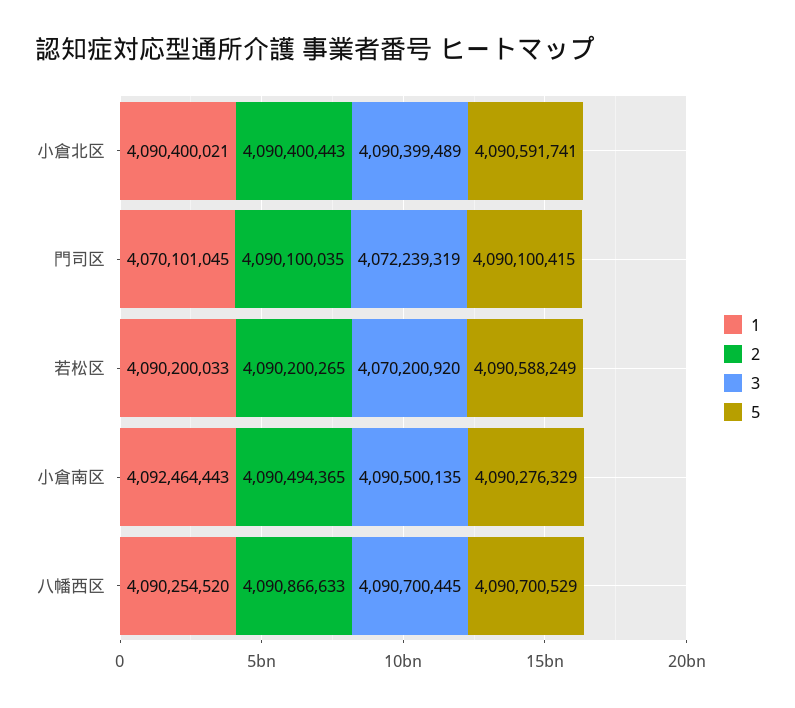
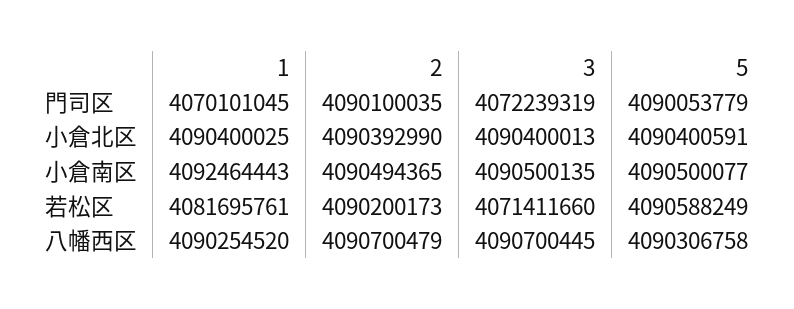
  {
    "1": {
-     "小倉北区": 4090400021,
+     "小倉北区": 4090400025,
      "門司区": 4070101045,
-     "若松区": 4090200033,
+     "若松区": 4081695761,
      "小倉南区": 4092464443,
      "八幡西区": 4090254520
    },
    "2": {
-     "小倉北区": 4090400443,
+     "小倉北区": 4090392990,
      "門司区": 4090100035,
-     "若松区": 4090200265,
+     "若松区": 4090200173,
      "小倉南区": 4090494365,
-     "八幡西区": 4090866633
+     "八幡西区": 4090700479
    },
    "3": {
-     "小倉北区": 4090399489,
+     "小倉北区": 4090400013,
      "門司区": 4072239319,
-     "若松区": 4070200920,
+     "若松区": 4071411660,
      "小倉南区": 4090500135,
      "八幡西区": 4090700445
    },
    "5": {
-     "小倉北区": 4090591741,
+     "小倉北区": 4090400591,
-     "門司区": 4090100415,
+     "門司区": 4090053779,
      "若松区": 4090588249,
-     "小倉南区": 4090276329,
+     "小倉南区": 4090500077,
-     "八幡西区": 4090700529
+     "八幡西区": 4090306758
    }
  }

